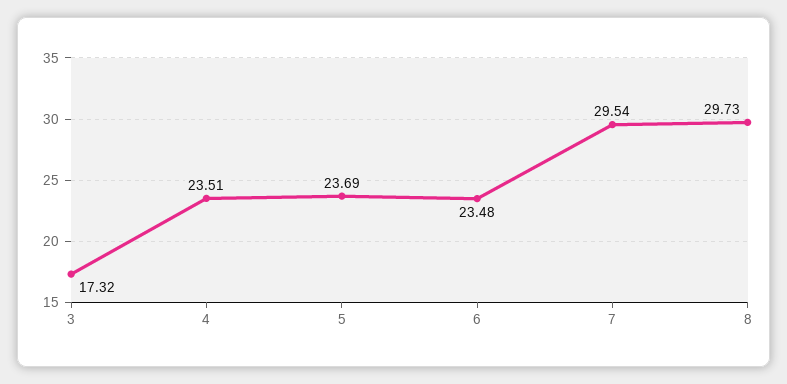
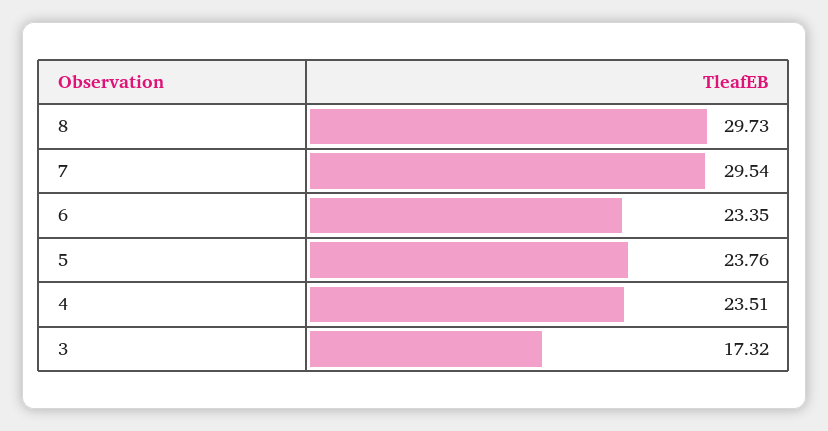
  {
    "3": 17.32,
    "4": 23.51,
-   "5": 23.69,
+   "5": 23.76,
-   "6": 23.48,
+   "6": 23.35,
    "7": 29.54,
    "8": 29.73
  }

